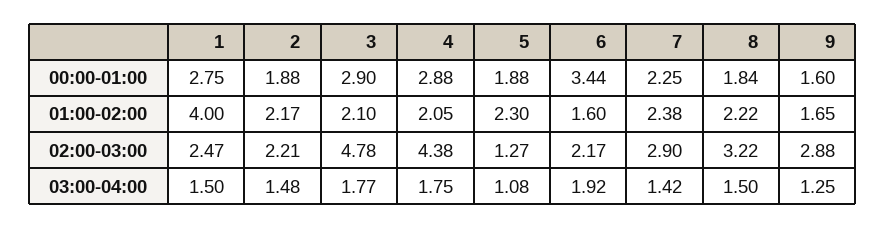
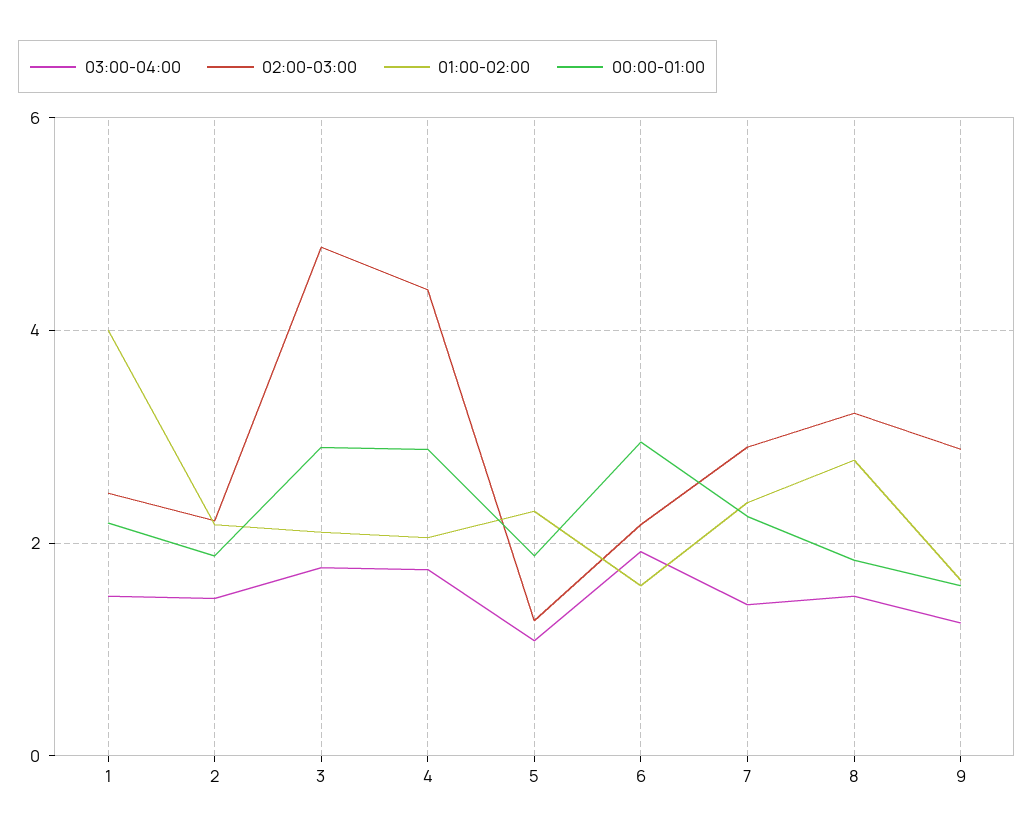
  {
    "00:00-01:00": {
-     "1": 2.75,
+     "1": 2.2,
      "2": 1.88,
      "3": 2.9,
      "4": 2.88,
      "5": 1.88,
-     "6": 3.44,
+     "6": 3,
      "7": 2.25,
      "8": 1.84,
      "9": 1.6
    },
    "01:00-02:00": {
      "1": 4,
      "2": 2.17,
      "3": 2.1,
      "4": 2.05,
      "5": 2.3,
      "6": 1.6,
      "7": 2.38,
-     "8": 2.22,
+     "8": 2.8,
      "9": 1.65
    },
    "02:00-03:00": {
      "1": 2.47,
      "2": 2.21,
      "3": 4.78,
      "4": 4.38,
      "5": 1.27,
      "6": 2.17,
      "7": 2.9,
      "8": 3.22,
      "9": 2.88
    },
    "03:00-04:00": {
      "1": 1.5,
      "2": 1.48,
      "3": 1.77,
      "4": 1.75,
      "5": 1.08,
      "6": 1.92,
      "7": 1.42,
      "8": 1.5,
      "9": 1.25
    }
  }

